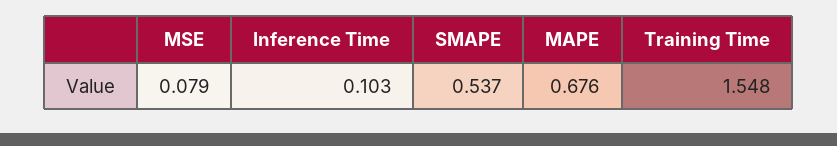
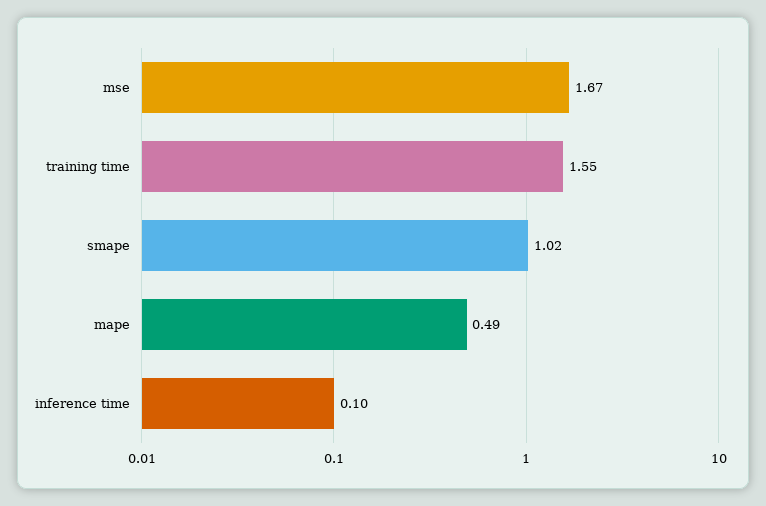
  {
-   "MSE": 0.079,
+   "MSE": 1.67,
    "Inference Time": 0.103,
-   "SMAPE": 0.537,
+   "SMAPE": 1.02,
-   "MAPE": 0.676,
+   "MAPE": 0.49,
    "Training Time": 1.548
  }

